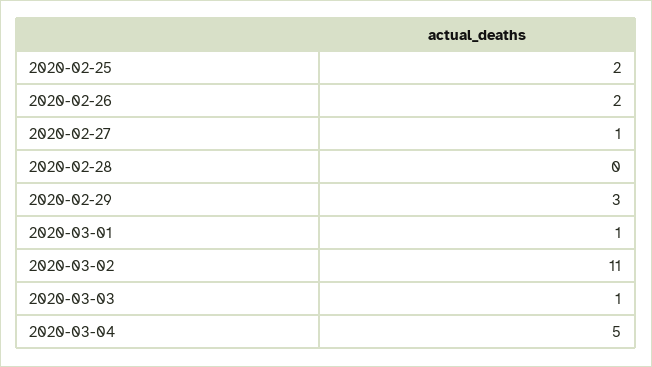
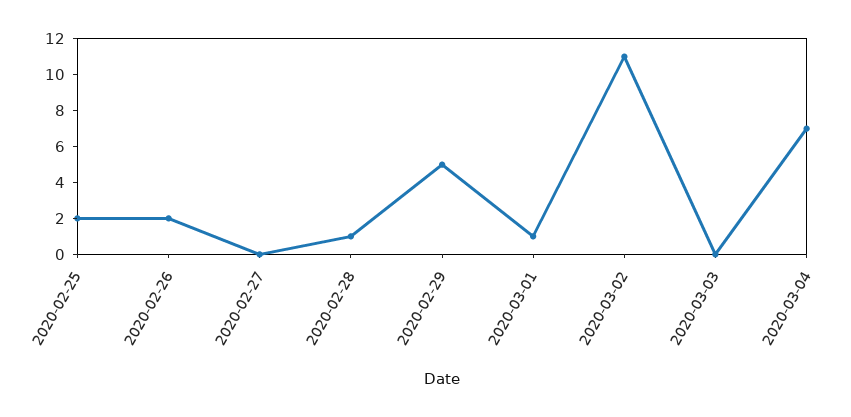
  {
    "2020-02-25": 2,
    "2020-02-26": 2,
-   "2020-02-27": 1,
+   "2020-02-27": 0,
-   "2020-02-28": 0,
+   "2020-02-28": 1,
-   "2020-02-29": 3,
+   "2020-02-29": 5,
    "2020-03-01": 1,
    "2020-03-02": 11,
-   "2020-03-03": 1,
+   "2020-03-03": 0,
-   "2020-03-04": 5
+   "2020-03-04": 7
  }

